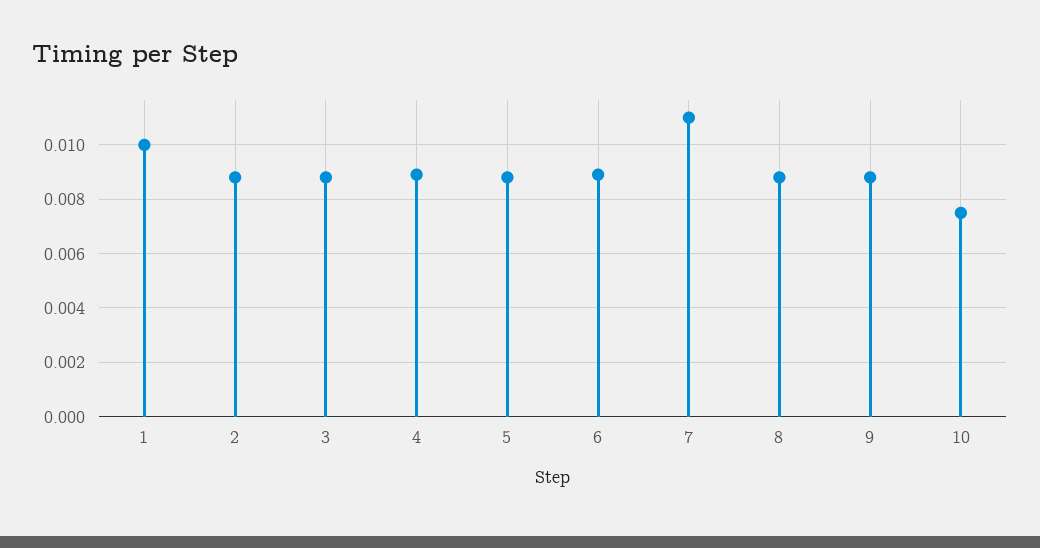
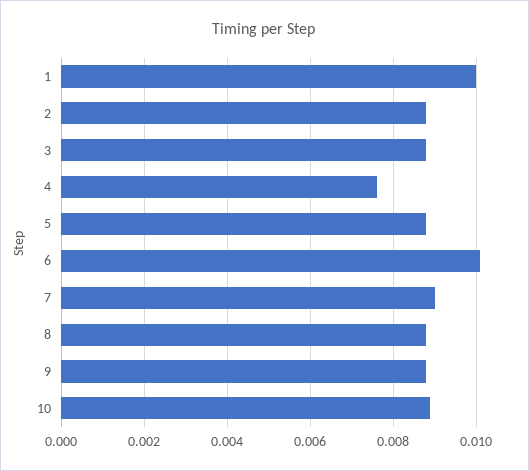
  {
    "1": 0.01,
    "2": 0.009,
    "3": 0.009,
-   "4": 0.009,
+   "4": 0.0075,
    "5": 0.009,
-   "6": 0.009,
+   "6": 0.01,
-   "7": 0.011,
+   "7": 0.009,
    "8": 0.009,
    "9": 0.009,
-   "10": 0.0075
+   "10": 0.009
  }

